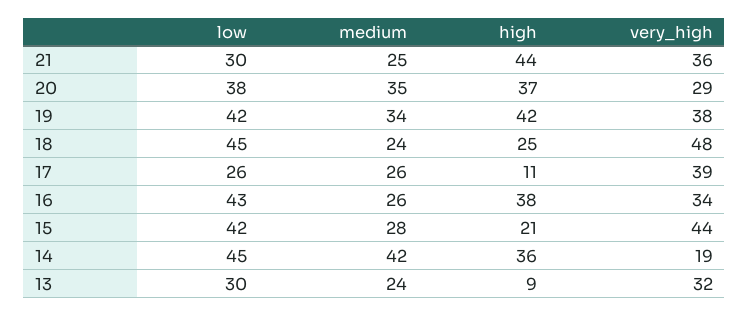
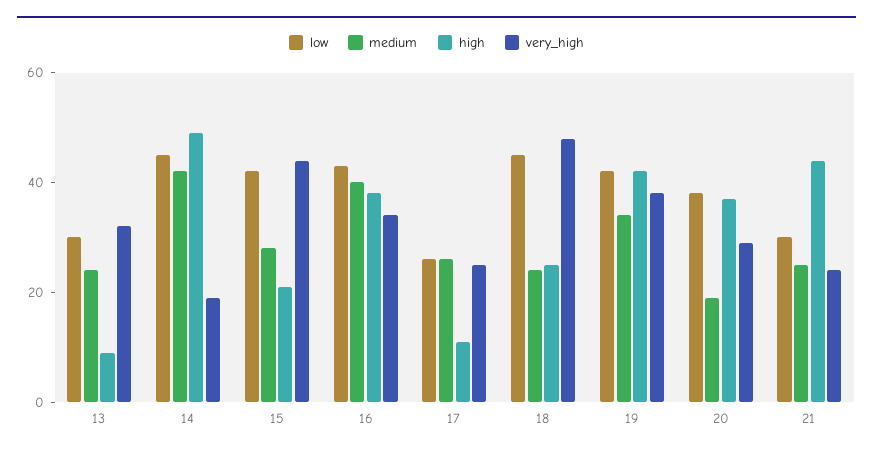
  {
    "low": {
      "21": 30,
      "20": 38,
      "19": 42,
      "18": 45,
      "17": 26,
      "16": 43,
      "15": 42,
      "14": 45,
      "13": 30
    },
    "medium": {
      "21": 25,
-     "20": 35,
+     "20": 20,
      "19": 34,
      "18": 24,
      "17": 26,
-     "16": 26,
+     "16": 40,
      "15": 28,
      "14": 42,
      "13": 24
    },
    "high": {
      "21": 44,
      "20": 37,
      "19": 42,
      "18": 25,
      "17": 11,
      "16": 38,
      "15": 21,
-     "14": 36,
+     "14": 50,
      "13": 9
    },
    "very_high": {
-     "21": 36,
+     "21": 25,
      "20": 29,
      "19": 38,
      "18": 48,
-     "17": 39,
+     "17": 25,
      "16": 34,
      "15": 44,
      "14": 19,
      "13": 32
    }
  }

